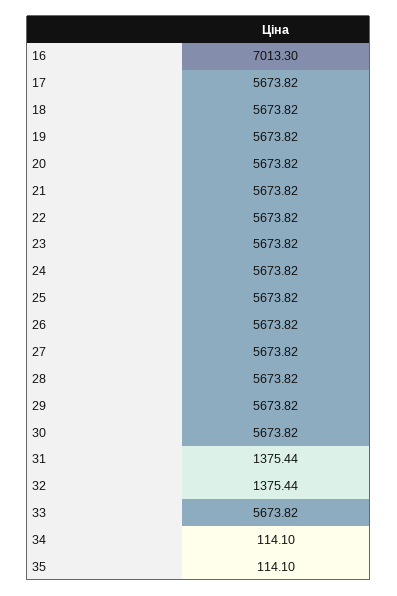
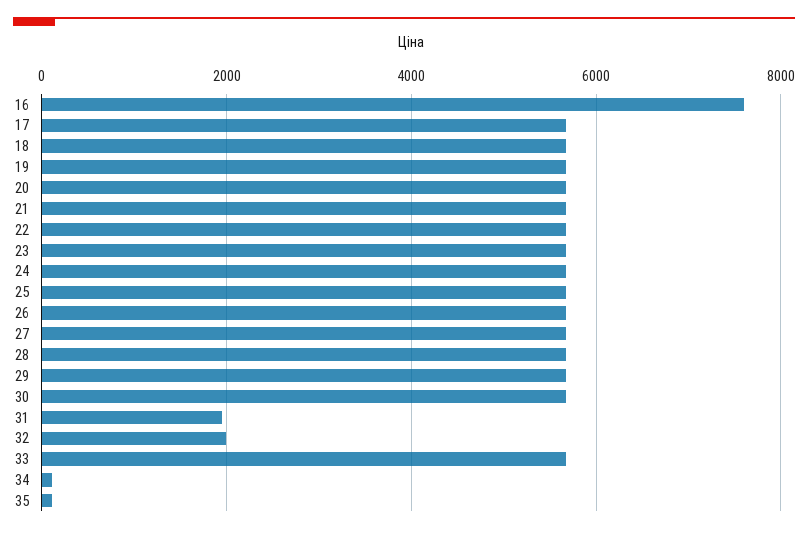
  {
-   "16": 7013.3,
+   "16": 7600,
    "17": 5673.82,
    "18": 5673.82,
    "19": 5673.82,
    "20": 5673.82,
    "21": 5673.82,
    "22": 5673.82,
    "23": 5673.82,
    "24": 5673.82,
    "25": 5673.82,
    "26": 5673.82,
    "27": 5673.82,
    "28": 5673.82,
    "29": 5673.82,
    "30": 5673.82,
-   "31": 1375.44,
+   "31": 2000,
-   "32": 1375.44,
+   "32": 2000,
    "33": 5673.82,
    "34": 114.1,
    "35": 114.1
  }

